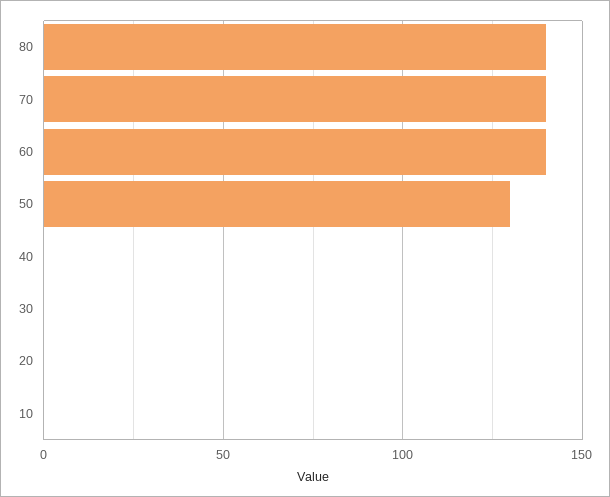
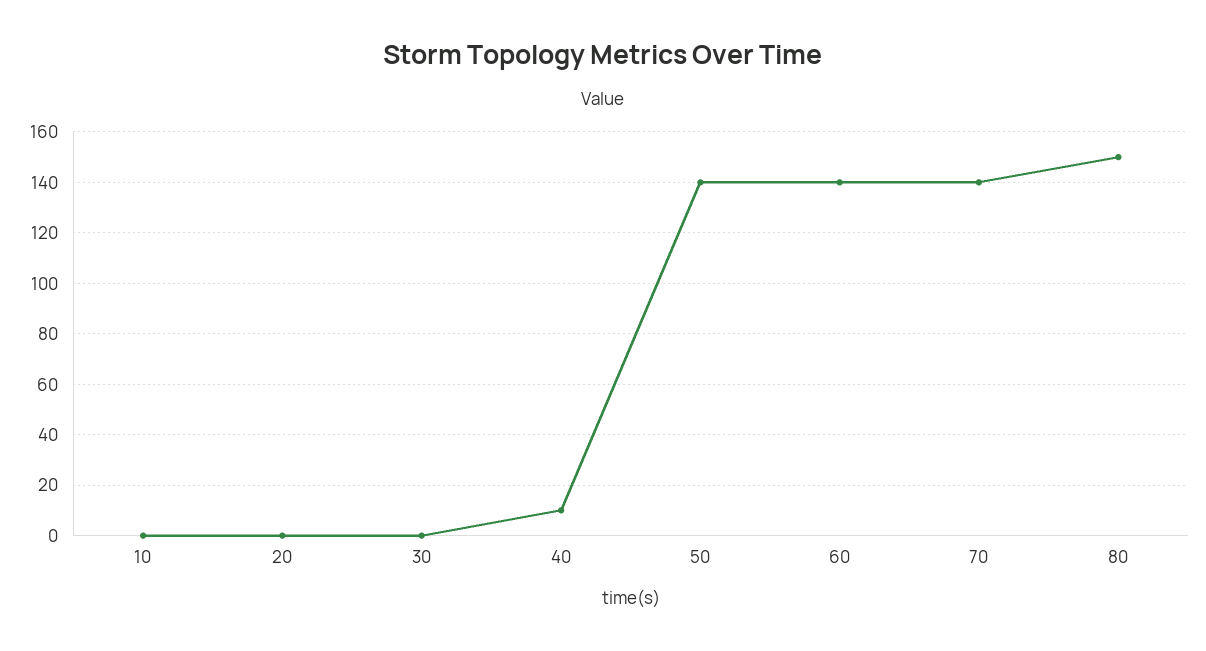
  {
-   "80": 140,
+   "80": 150,
    "70": 140,
    "60": 140,
-   "50": 130,
+   "50": 140,
-   "40": 0,
+   "40": 10,
    "30": 0,
    "20": 0,
    "10": 0
  }

